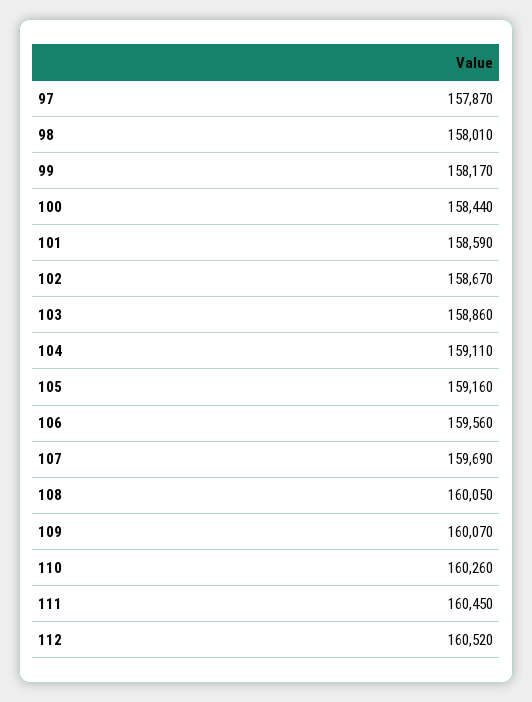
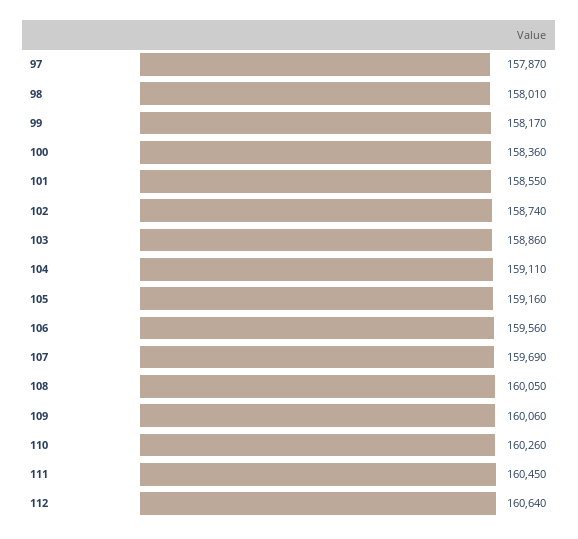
  {
    "97": 157870,
    "98": 158010,
    "99": 158170,
-   "100": 158440,
+   "100": 158360,
-   "101": 158590,
+   "101": 158550,
-   "102": 158670,
+   "102": 158740,
    "103": 158860,
    "104": 159110,
    "105": 159160,
    "106": 159560,
    "107": 159690,
    "108": 160050,
-   "109": 160070,
+   "109": 160060,
    "110": 160260,
    "111": 160450,
-   "112": 160520
+   "112": 160640
  }

